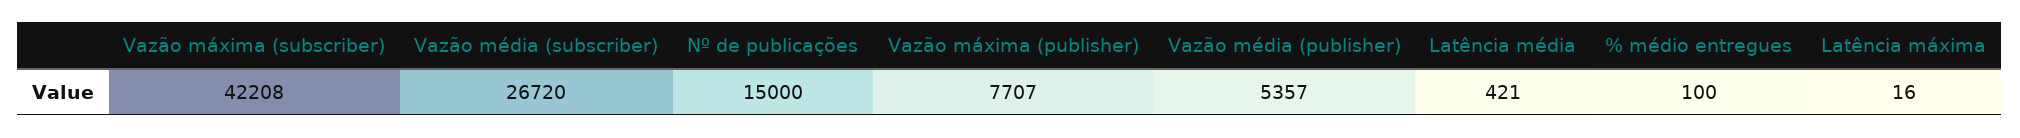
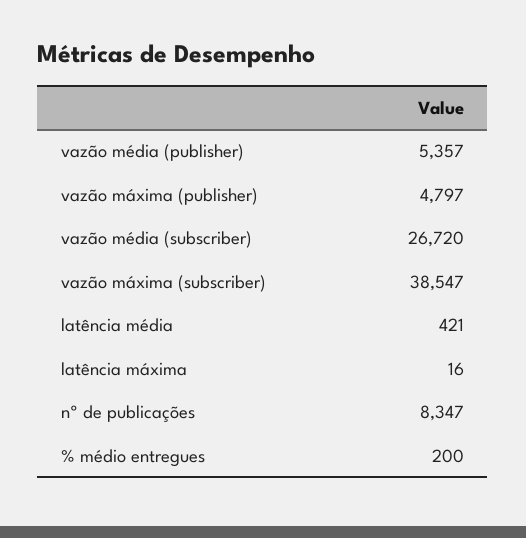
  {
-   "Vazão máxima (subscriber)": 42208,
+   "Vazão máxima (subscriber)": 38547,
    "Vazão média (subscriber)": 26720,
-   "Nº de publicações": 15000,
+   "Nº de publicações": 8347,
-   "Vazão máxima (publisher)": 7707,
+   "Vazão máxima (publisher)": 4797,
    "Vazão média (publisher)": 5357,
    "Latência média": 421,
-   "% médio entregues": 100,
+   "% médio entregues": 200,
    "Latência máxima": 16
  }

